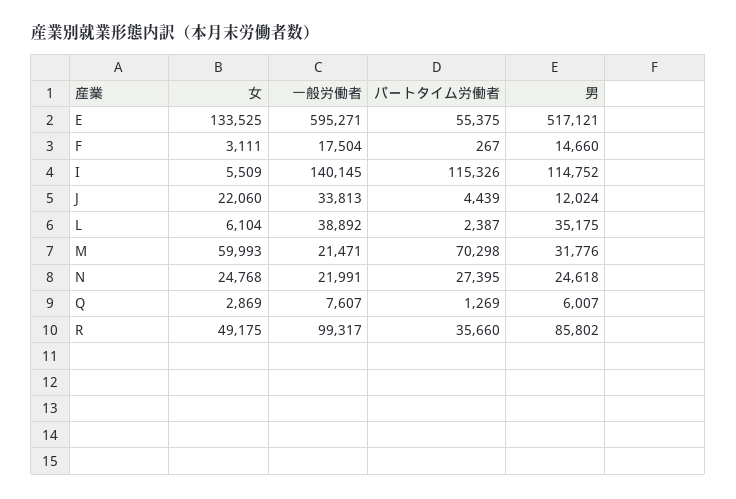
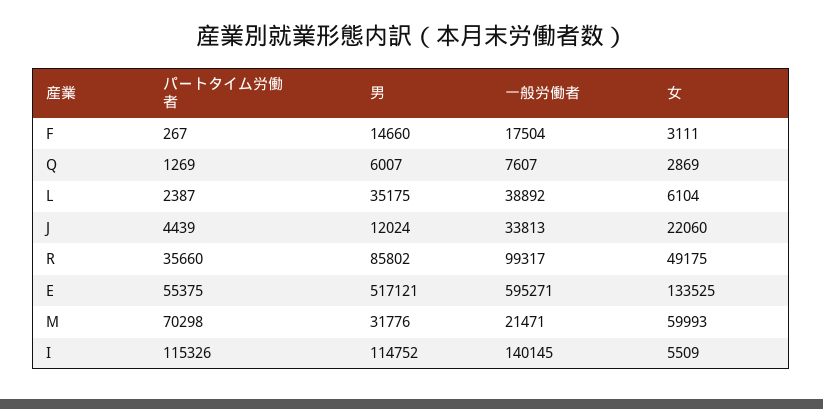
  {
    "女": {
      "E": 133525,
      "F": 3111,
      "I": 5509,
      "J": 22060,
      "L": 6104,
      "M": 59993,
-     "N": 24768,
      "Q": 2869,
      "R": 49175
    },
    "一般労働者": {
      "E": 595271,
      "F": 17504,
      "I": 140145,
      "J": 33813,
      "L": 38892,
      "M": 21471,
-     "N": 21991,
      "Q": 7607,
      "R": 99317
    },
    "パートタイム労働者": {
      "E": 55375,
      "F": 267,
      "I": 115326,
      "J": 4439,
      "L": 2387,
      "M": 70298,
-     "N": 27395,
      "Q": 1269,
      "R": 35660
    },
    "男": {
      "E": 517121,
      "F": 14660,
      "I": 114752,
      "J": 12024,
      "L": 35175,
      "M": 31776,
-     "N": 24618,
      "Q": 6007,
      "R": 85802
    }
  }

